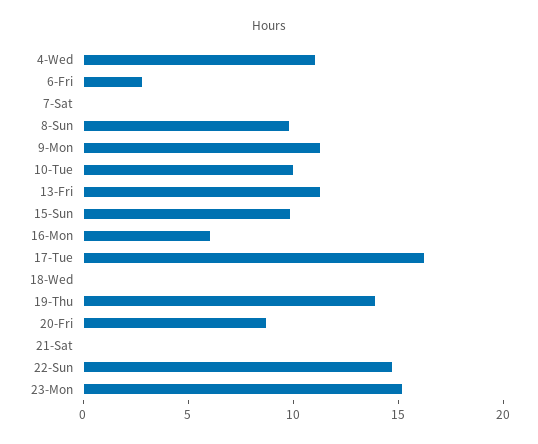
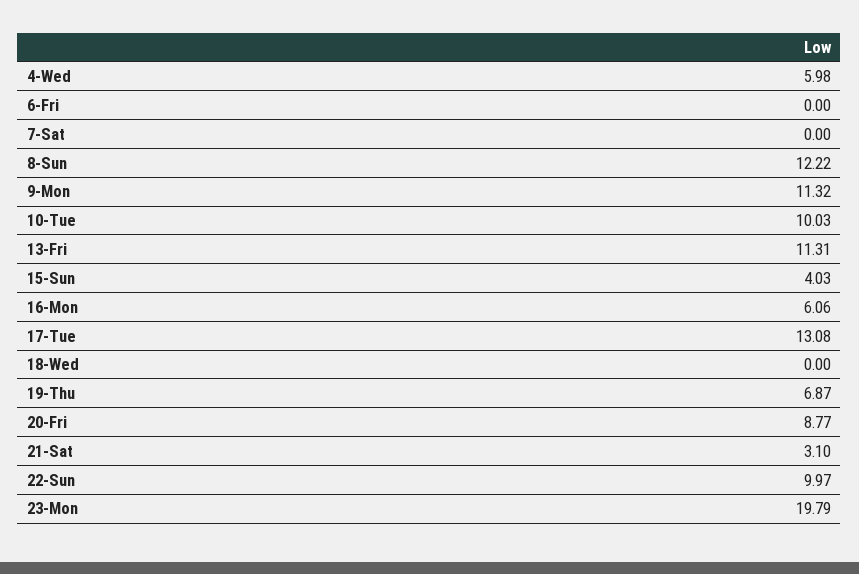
  {
-   "4-Wed": 11,
+   "4-Wed": 5.98,
-   "6-Fri": 3,
+   "6-Fri": 0,
    "7-Sat": 0,
-   "8-Sun": 10,
+   "8-Sun": 12.22,
    "9-Mon": 11.32,
    "10-Tue": 10.03,
    "13-Fri": 11.31,
-   "15-Sun": 10,
+   "15-Sun": 4.03,
    "16-Mon": 6.06,
-   "17-Tue": 16,
+   "17-Tue": 13.08,
    "18-Wed": 0,
-   "19-Thu": 14,
+   "19-Thu": 6.87,
    "20-Fri": 8.77,
-   "21-Sat": 0,
+   "21-Sat": 3.1,
-   "22-Sun": 15,
+   "22-Sun": 9.97,
-   "23-Mon": 15
+   "23-Mon": 19.79
  }

